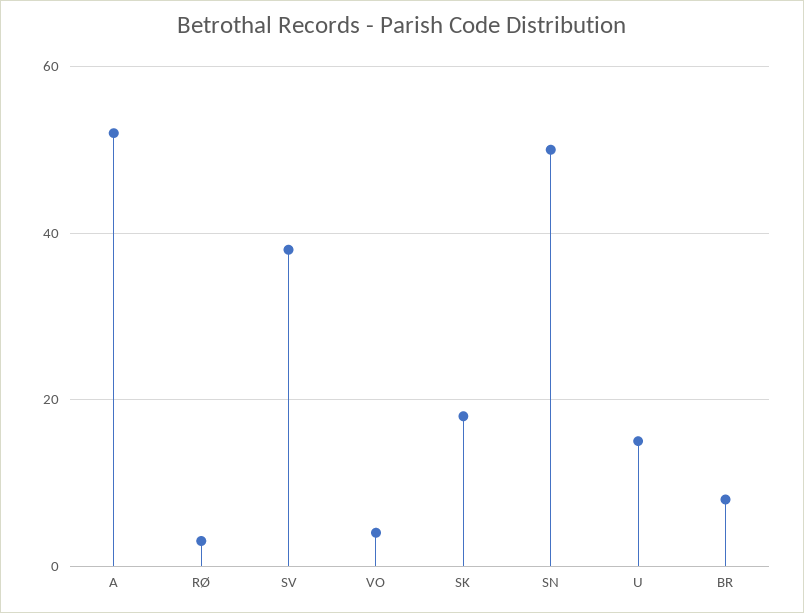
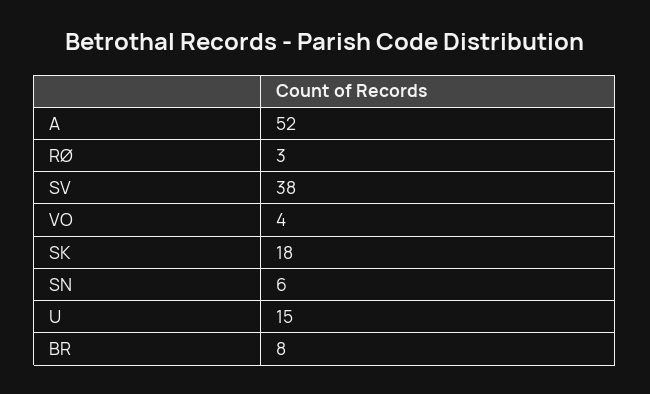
  {
    "A": 52,
    "RØ": 3,
    "SV": 38,
    "VO": 4,
    "SK": 18,
-   "SN": 50,
+   "SN": 6,
    "U": 15,
    "BR": 8
  }

